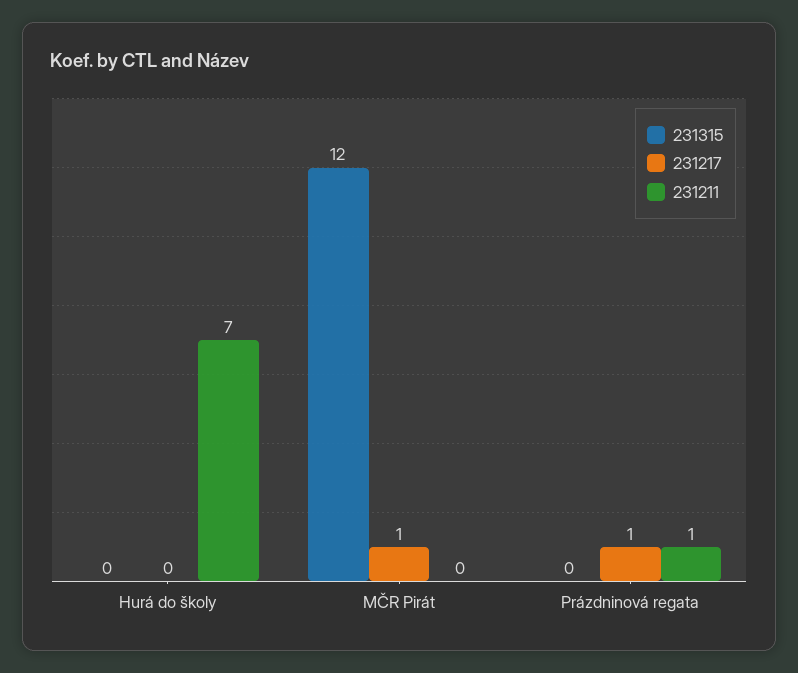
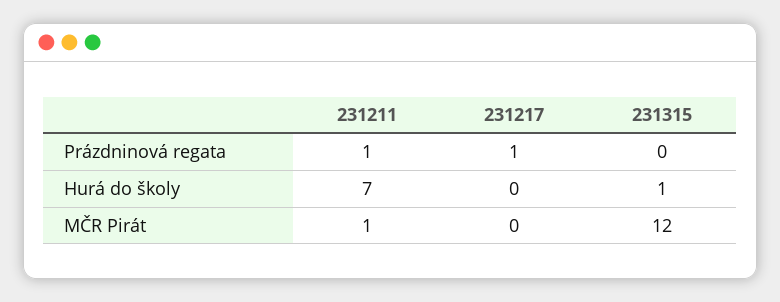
  {
    "231315": {
-     "Hurá do školy": 0,
+     "Hurá do školy": 1,
      "MČR Pirát": 12,
      "Prázdninová regata": 0
    },
    "231217": {
      "Hurá do školy": 0,
-     "MČR Pirát": 1,
+     "MČR Pirát": 0,
      "Prázdninová regata": 1
    },
    "231211": {
      "Hurá do školy": 7,
-     "MČR Pirát": 0,
+     "MČR Pirát": 1,
      "Prázdninová regata": 1
    }
  }

